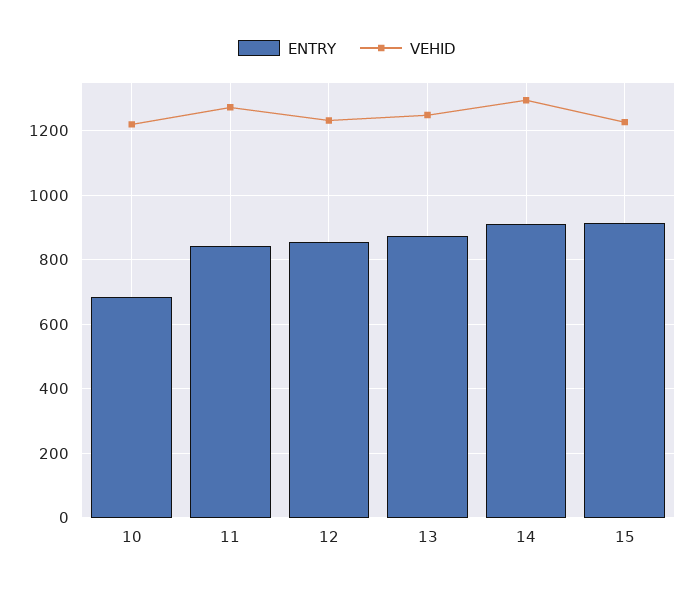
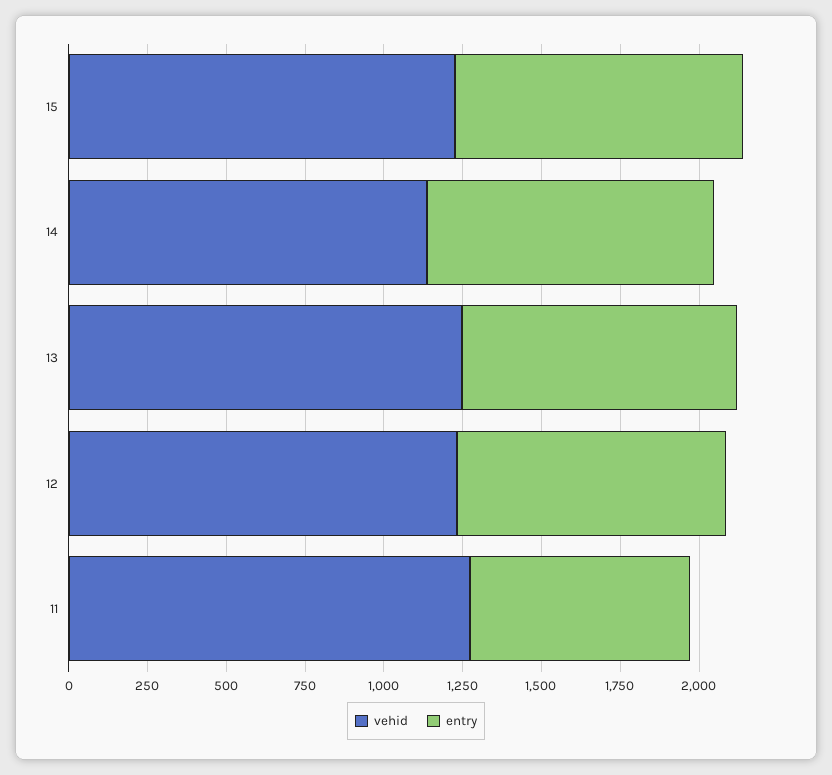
  {
    "ENTRY": {
-     "10": 680,
-     "11": 840,
+     "11": 700,
      "12": 860,
      "13": 880,
      "14": 920,
      "15": 920
    },
    "VEHID": {
-     "10": 1220,
      "11": 1280,
      "12": 1240,
      "13": 1240,
-     "14": 1300,
+     "14": 1150,
      "15": 1220
    }
  }

